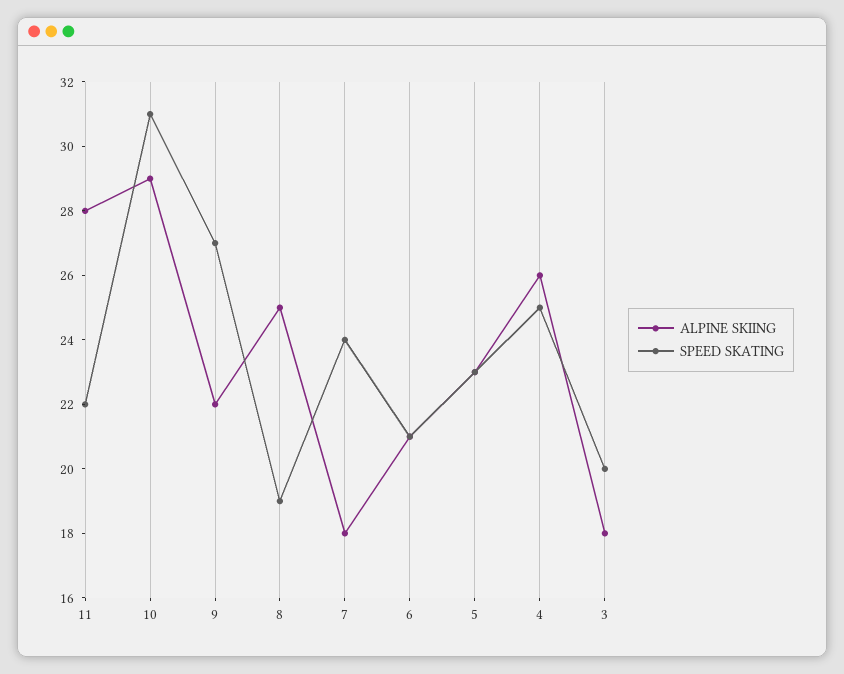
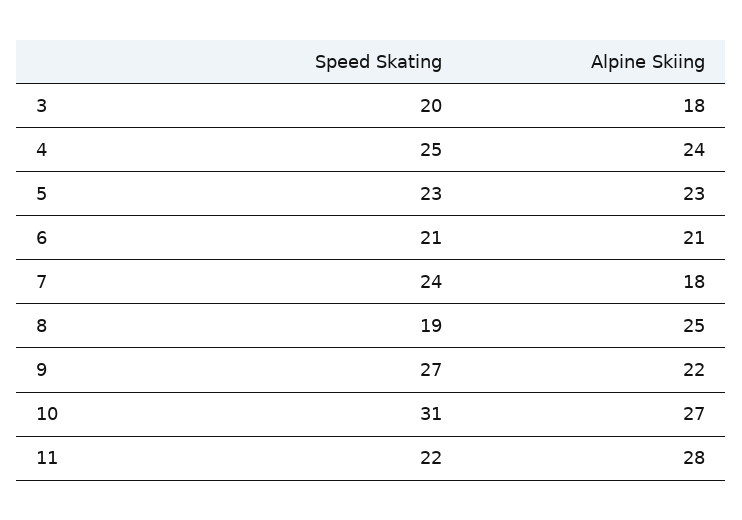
  {
    "ALPINE SKIING": {
      "11": 28,
-     "10": 29,
+     "10": 27,
      "9": 22,
      "8": 25,
      "7": 18,
      "6": 21,
      "5": 23,
-     "4": 26,
+     "4": 24,
      "3": 18
    },
    "SPEED SKATING": {
      "11": 22,
      "10": 31,
      "9": 27,
      "8": 19,
      "7": 24,
      "6": 21,
      "5": 23,
      "4": 25,
      "3": 20
    }
  }

